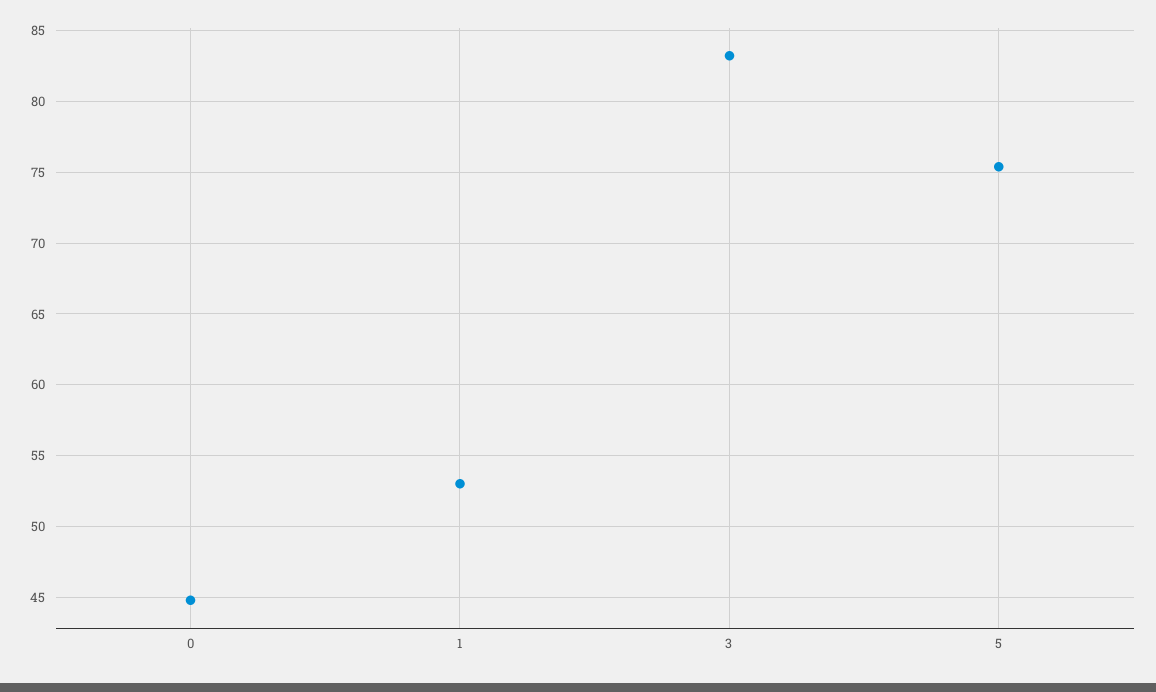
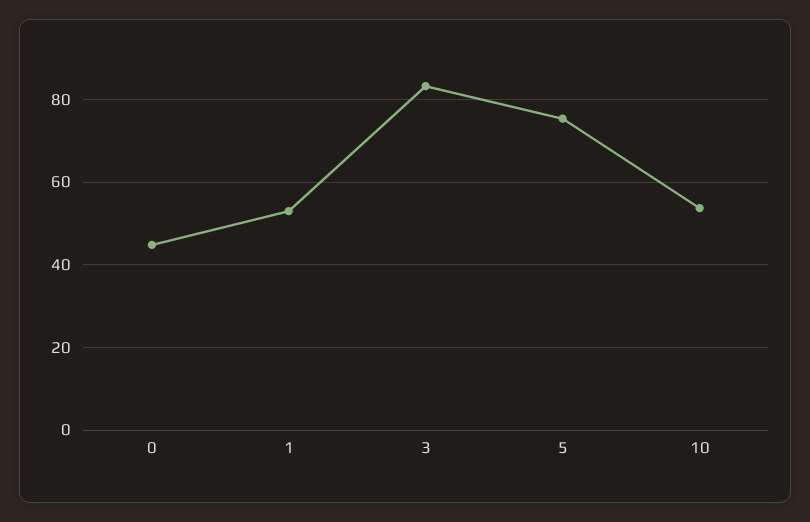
  {
    "0": 45,
    "1": 53,
    "3": 83,
-   "5": 75.5
+   "5": 75.5,
+   "10": 54
  }

